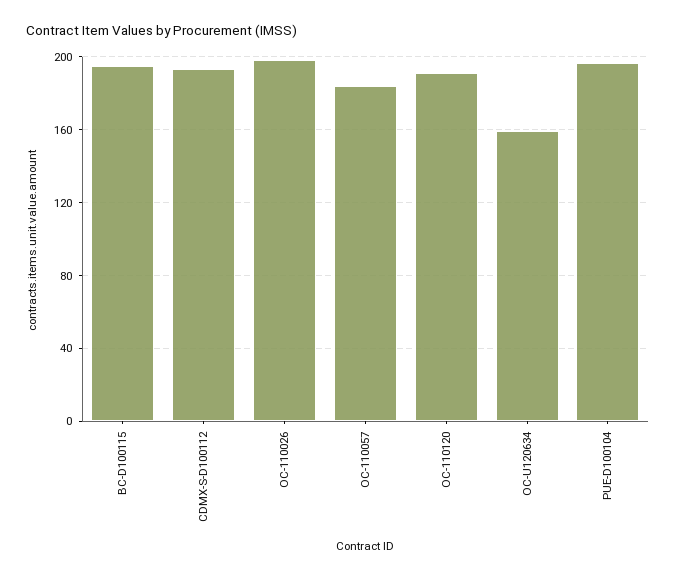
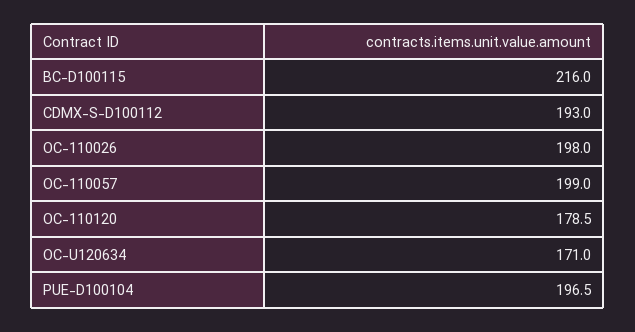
  {
-   "BC-D100115": 195,
+   "BC-D100115": 216,
    "CDMX-S-D100112": 193,
    "OC-110026": 198,
-   "OC-110057": 185,
+   "OC-110057": 199,
-   "OC-110120": 190,
+   "OC-110120": 178.5,
-   "OC-U120634": 160,
+   "OC-U120634": 171,
    "PUE-D100104": 196.5
  }

